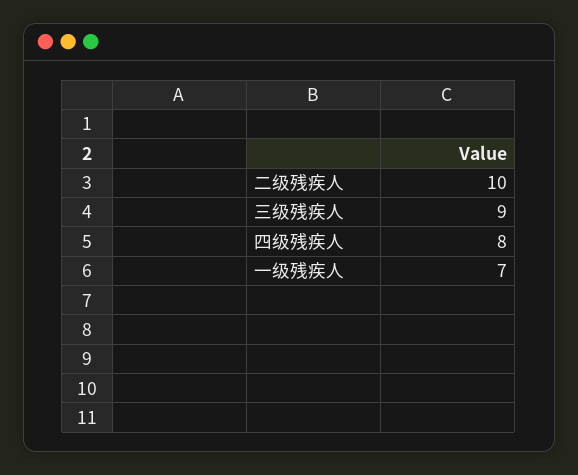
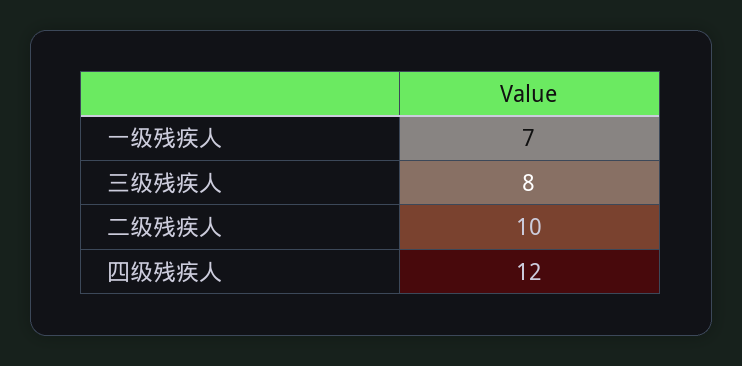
  {
    "二级残疾人": 10,
-   "三级残疾人": 9,
+   "三级残疾人": 8,
-   "四级残疾人": 8,
+   "四级残疾人": 12,
    "一级残疾人": 7
  }

